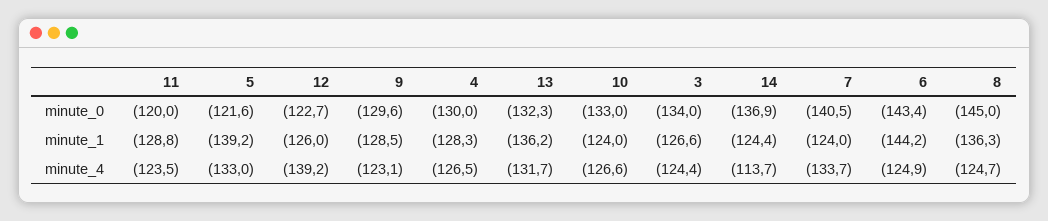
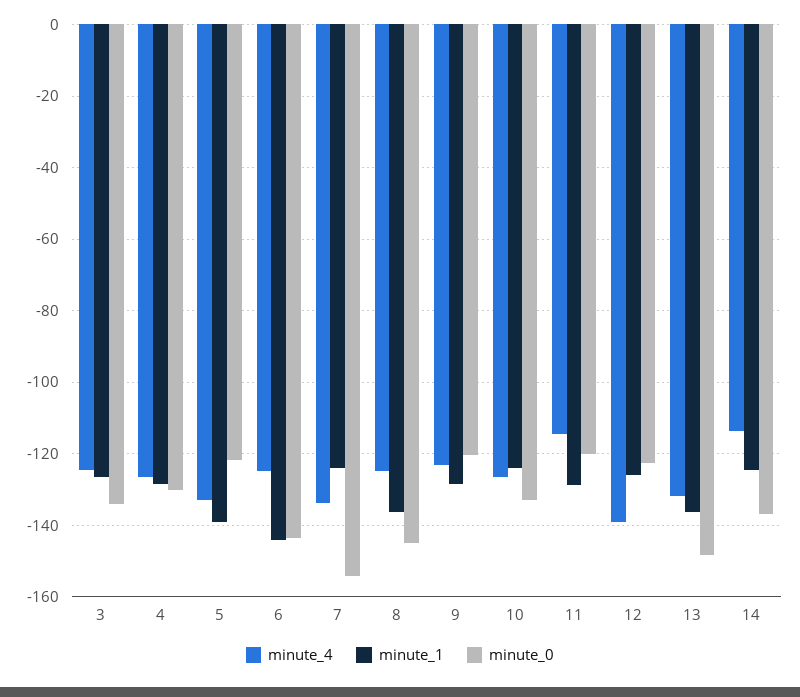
  {
    "minute_0": {
      "11": -120,
      "5": -121.6,
      "12": -122.7,
-     "9": -129.6,
+     "9": -120,
      "4": -130,
-     "13": -132.3,
+     "13": -148,
      "10": -133,
      "3": -134,
      "14": -136.9,
-     "7": -140.5,
+     "7": -154,
      "6": -143.4,
      "8": -145
    },
    "minute_1": {
      "11": -128.8,
      "5": -139.2,
      "12": -126,
      "9": -128.5,
      "4": -128.3,
      "13": -136.2,
      "10": -124,
      "3": -126.6,
      "14": -124.4,
      "7": -124,
      "6": -144.2,
      "8": -136.3
    },
    "minute_4": {
-     "11": -123.5,
+     "11": -114,
      "5": -133,
      "12": -139.2,
      "9": -123.1,
      "4": -126.5,
      "13": -131.7,
      "10": -126.6,
      "3": -124.4,
      "14": -113.7,
      "7": -133.7,
      "6": -124.9,
      "8": -124.7
    }
  }

